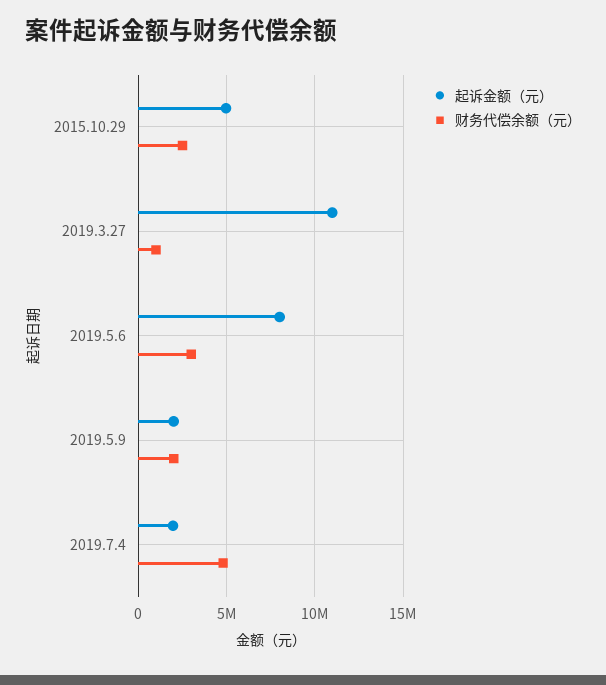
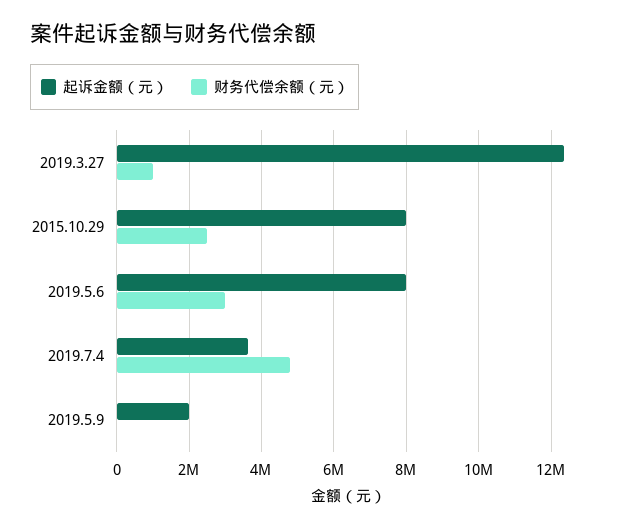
  {
    "起诉金额（元）": {
-     "2015.10.29": 5000000,
+     "2015.10.29": 8000000,
-     "2019.3.27": 11000000,
+     "2019.3.27": 12400000,
      "2019.5.6": 8000000,
      "2019.5.9": 2000000,
-     "2019.7.4": 2000000
+     "2019.7.4": 3600000
    },
    "财务代偿余额（元）": {
      "2015.10.29": 2600000,
      "2019.3.27": 1000000,
      "2019.5.6": 3000000,
-     "2019.5.9": 2000000,
+     "2019.5.9": 0,
      "2019.7.4": 4800000
    }
  }

